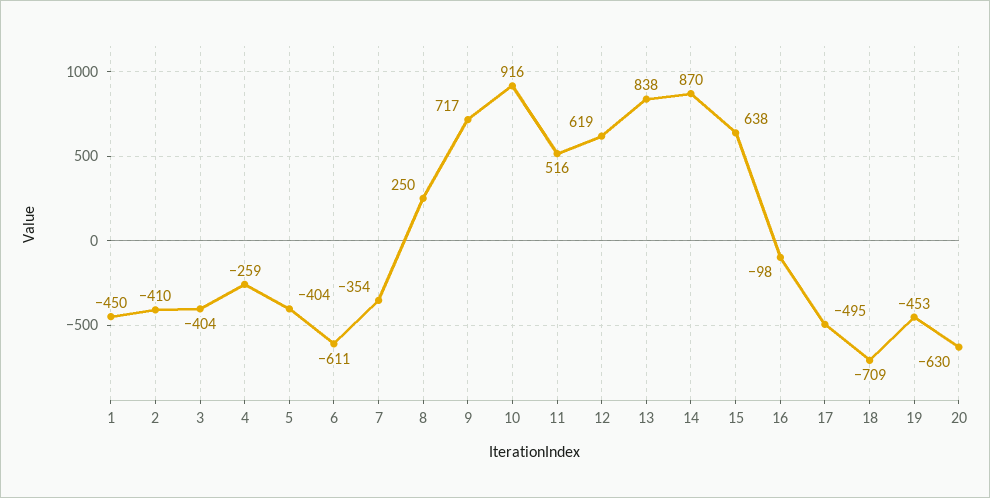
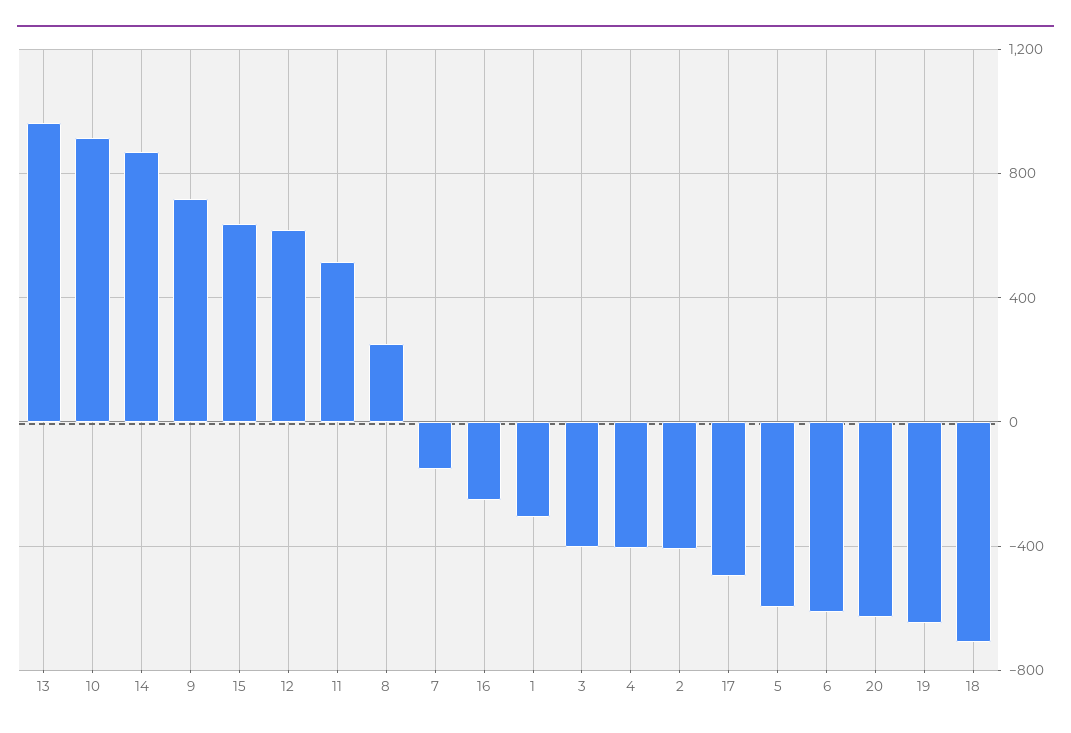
  {
-   "1": -450,
+   "1": -300,
    "2": -410,
    "3": -404,
-   "4": -259,
+   "4": -400,
-   "5": -404,
+   "5": -600,
    "6": -611,
-   "7": -354,
+   "7": -150,
    "8": 250,
    "9": 717,
    "10": 916,
    "11": 516,
    "12": 619,
-   "13": 838,
+   "13": 950,
    "14": 870,
    "15": 638,
-   "16": -98,
+   "16": -250,
    "17": -495,
    "18": -709,
-   "19": -453,
+   "19": -650,
    "20": -630
  }

